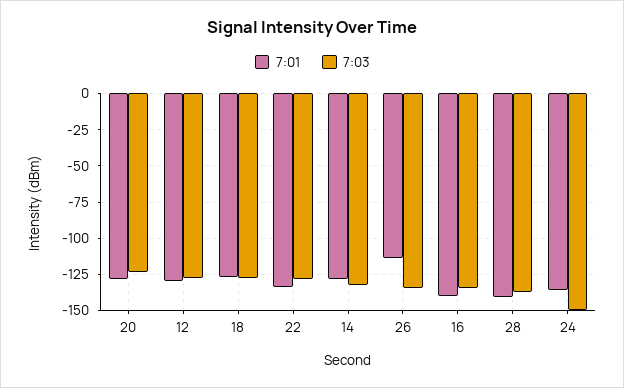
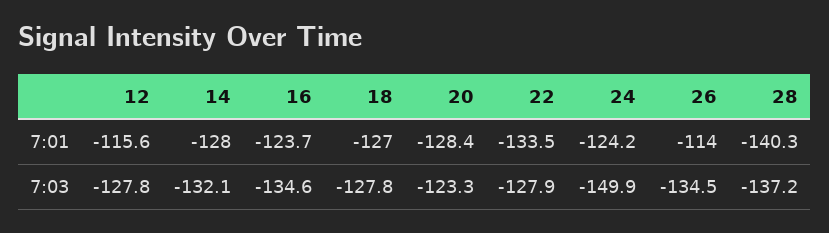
  {
    "7:01": {
      "20": -128.4,
-     "12": -130,
+     "12": -115.6,
      "18": -127,
      "22": -133.5,
      "14": -128,
      "26": -114,
-     "16": -140,
+     "16": -123.7,
      "28": -140.3,
-     "24": -135
+     "24": -124.2
    },
    "7:03": {
      "20": -123.3,
      "12": -127.8,
      "18": -127.8,
      "22": -127.9,
      "14": -132.1,
      "26": -134.5,
      "16": -134.6,
      "28": -137.2,
      "24": -149.9
    }
  }

